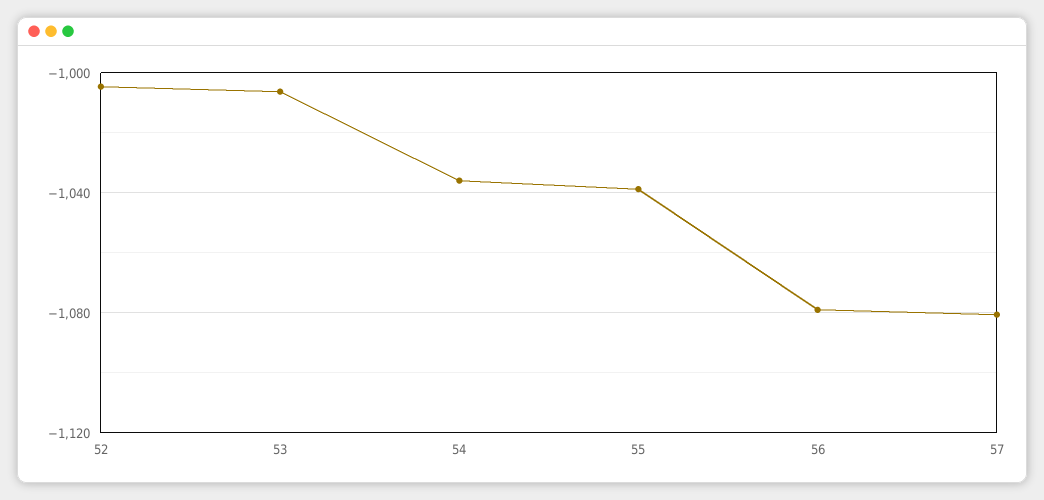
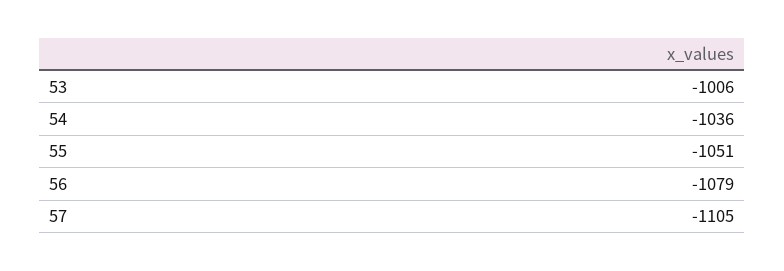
  {
-   "52": -1005,
    "53": -1006,
    "54": -1036,
-   "55": -1040,
+   "55": -1051,
    "56": -1079,
-   "57": -1080
+   "57": -1105
  }

